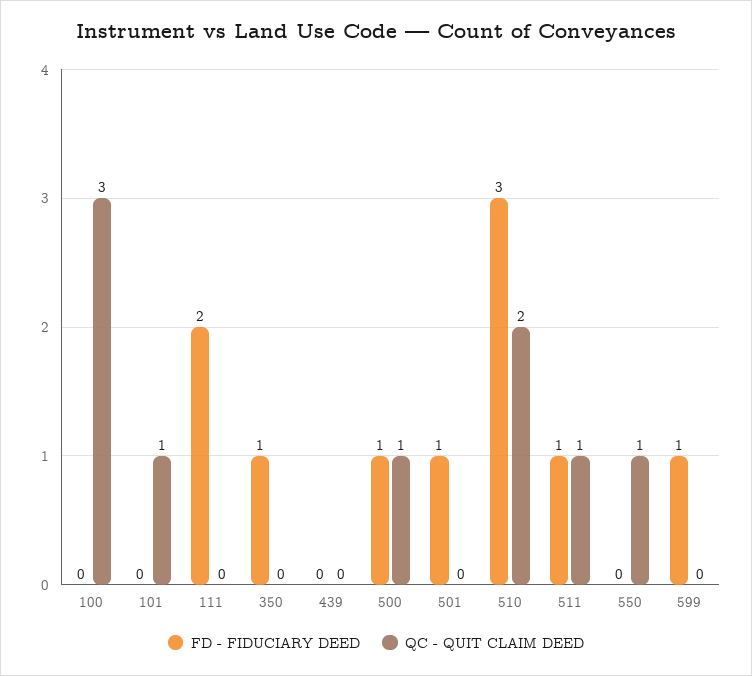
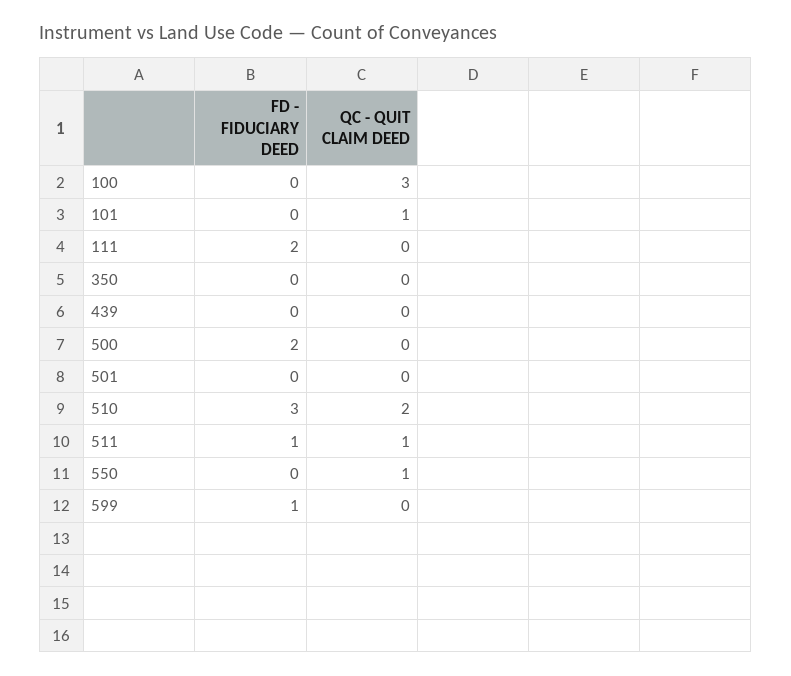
  {
    "FD - FIDUCIARY DEED": {
      "100": 0,
      "101": 0,
      "111": 2,
-     "350": 1,
+     "350": 0,
      "439": 0,
-     "500": 1,
+     "500": 2,
-     "501": 1,
+     "501": 0,
      "510": 3,
      "511": 1,
      "550": 0,
      "599": 1
    },
    "QC - QUIT CLAIM DEED": {
      "100": 3,
      "101": 1,
      "111": 0,
      "350": 0,
      "439": 0,
-     "500": 1,
+     "500": 0,
      "501": 0,
      "510": 2,
      "511": 1,
      "550": 1,
      "599": 0
    }
  }

